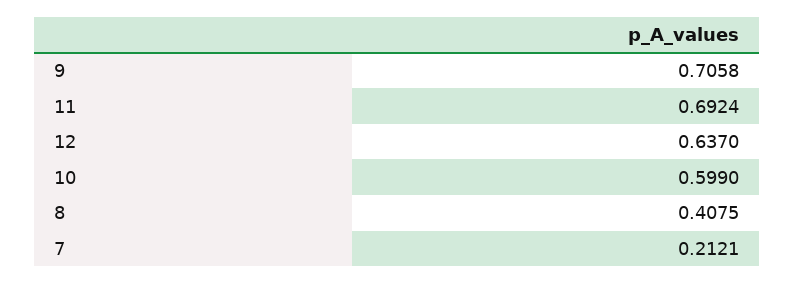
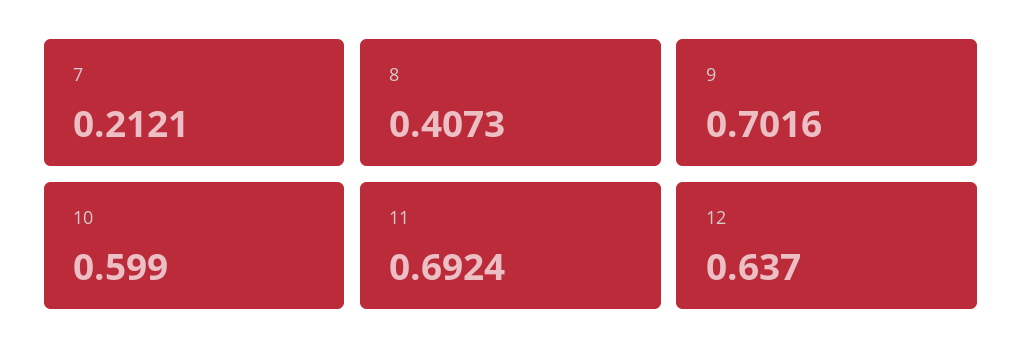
  {
-   "9": 0.7058,
+   "9": 0.7016,
    "11": 0.6924,
    "12": 0.637,
    "10": 0.599,
-   "8": 0.4075,
+   "8": 0.4073,
    "7": 0.2121
  }

